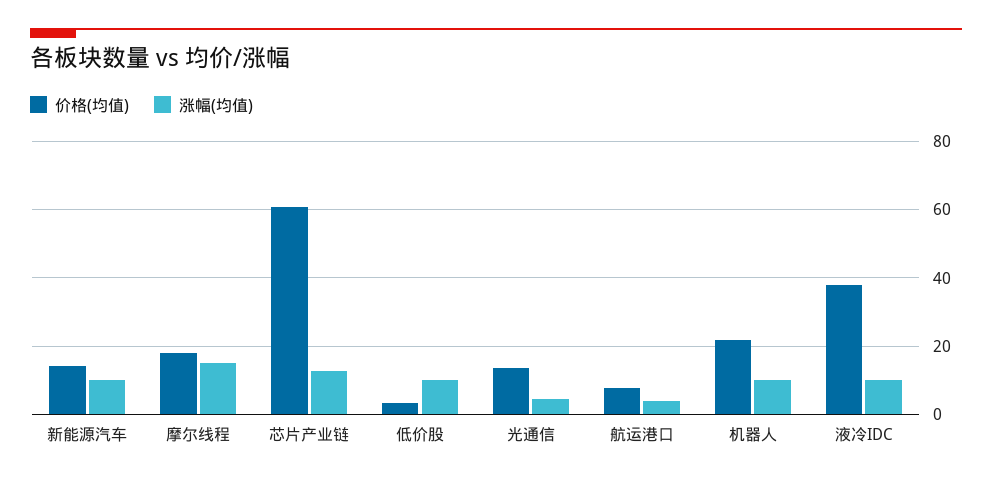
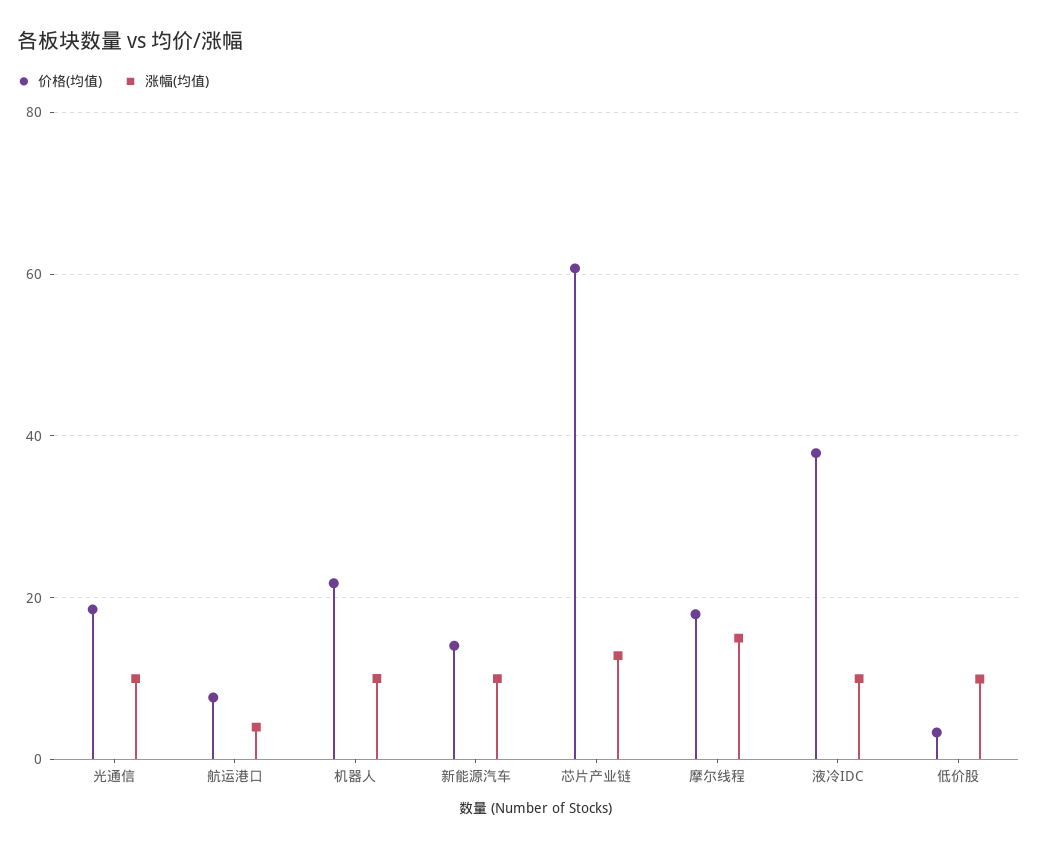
  {
    "价格(均值)": {
      "新能源汽车": 14,
      "摩尔线程": 18,
      "芯片产业链": 60,
      "低价股": 4,
-     "光通信": 14,
+     "光通信": 18,
      "航运港口": 8,
      "机器人": 22,
      "液冷IDC": 38
    },
    "涨幅(均值)": {
      "新能源汽车": 10,
      "摩尔线程": 16,
      "芯片产业链": 12,
      "低价股": 10,
-     "光通信": 4,
+     "光通信": 10,
      "航运港口": 4,
      "机器人": 10,
      "液冷IDC": 10
    }
  }

